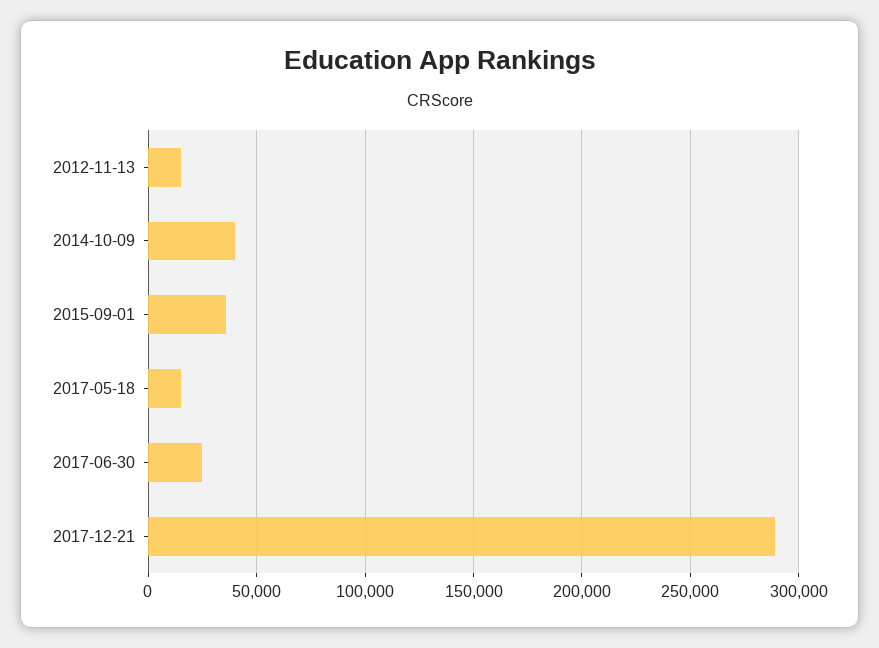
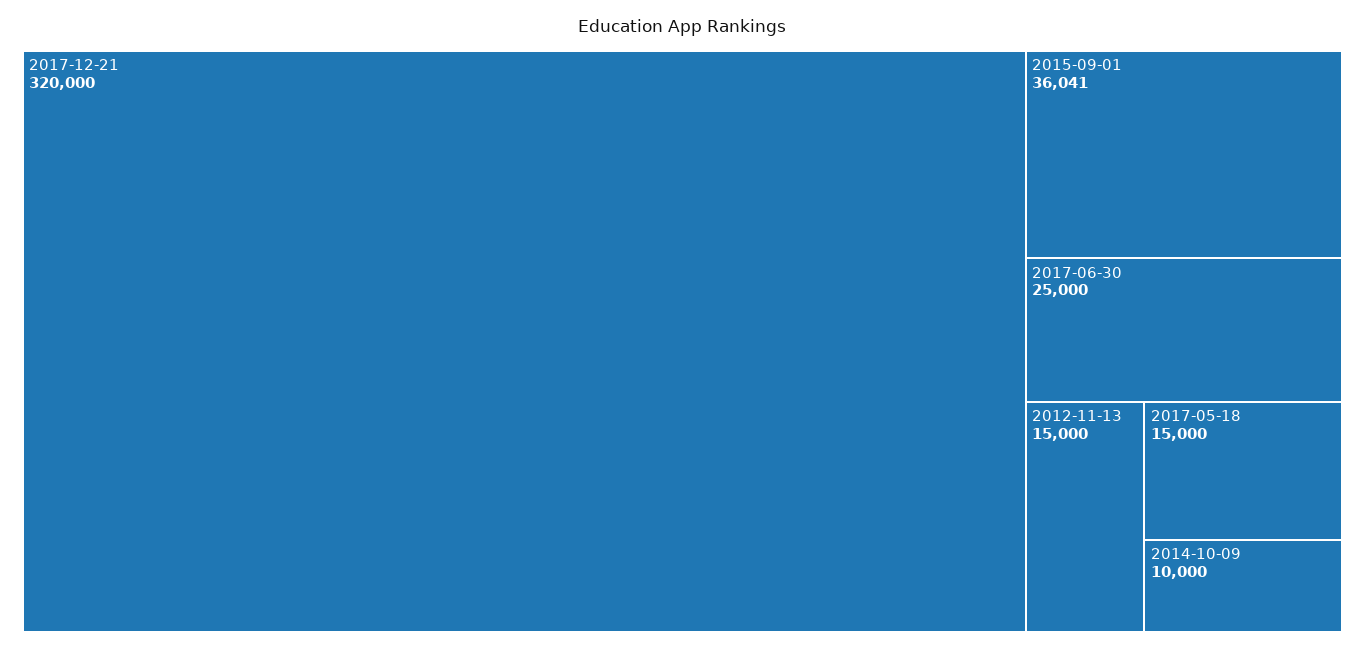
  {
    "2012-11-13": 15000,
-   "2014-10-09": 40000,
+   "2014-10-09": 10000,
    "2015-09-01": 36041,
    "2017-05-18": 15000,
    "2017-06-30": 25000,
-   "2017-12-21": 290000
+   "2017-12-21": 320000
  }

